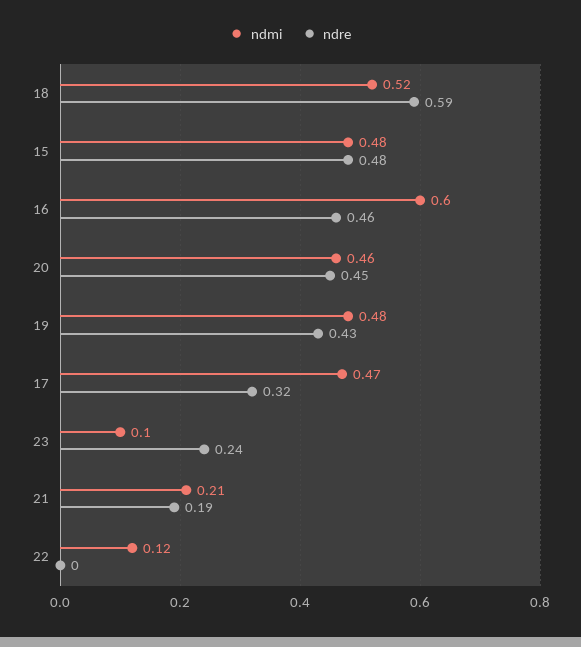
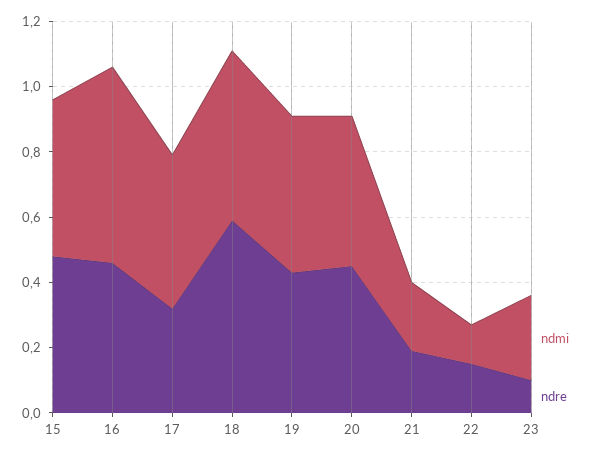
  {
    "ndmi": {
      "18": 0.52,
      "15": 0.48,
      "16": 0.6,
      "20": 0.46,
      "19": 0.48,
      "17": 0.47,
-     "23": 0.1,
+     "23": 0.25,
      "21": 0.21,
      "22": 0.12
    },
    "ndre": {
      "18": 0.59,
      "15": 0.48,
      "16": 0.46,
      "20": 0.45,
      "19": 0.43,
      "17": 0.32,
-     "23": 0.24,
+     "23": 0.1,
      "21": 0.19,
-     "22": 0
+     "22": 0.15
    }
  }

